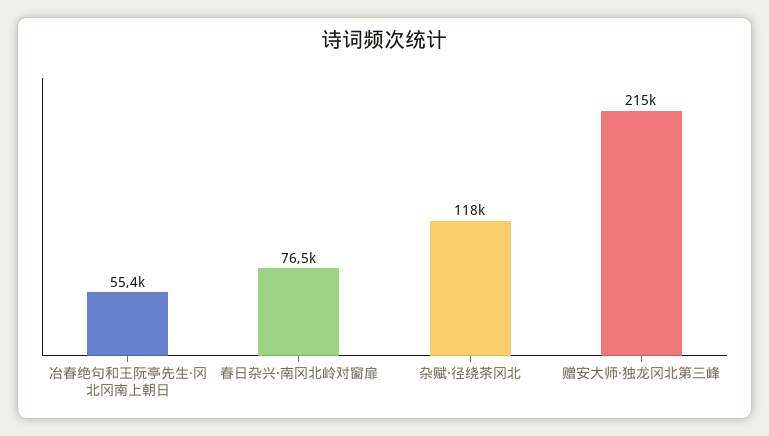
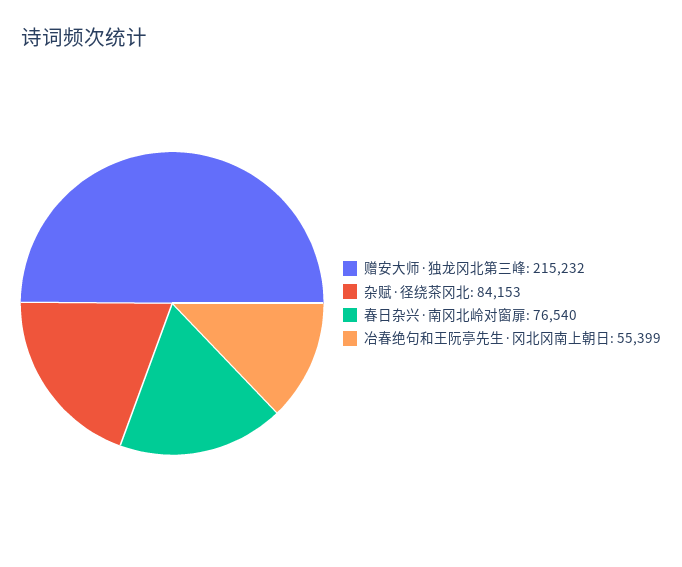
  {
    "冶春绝句和王阮亭先生·冈北冈南上朝日": 55399,
    "春日杂兴·南冈北岭对窗扉": 76540,
-   "杂赋·径绕茶冈北": 118000,
+   "杂赋·径绕茶冈北": 84153,
    "赠安大师·独龙冈北第三峰": 215232
  }

